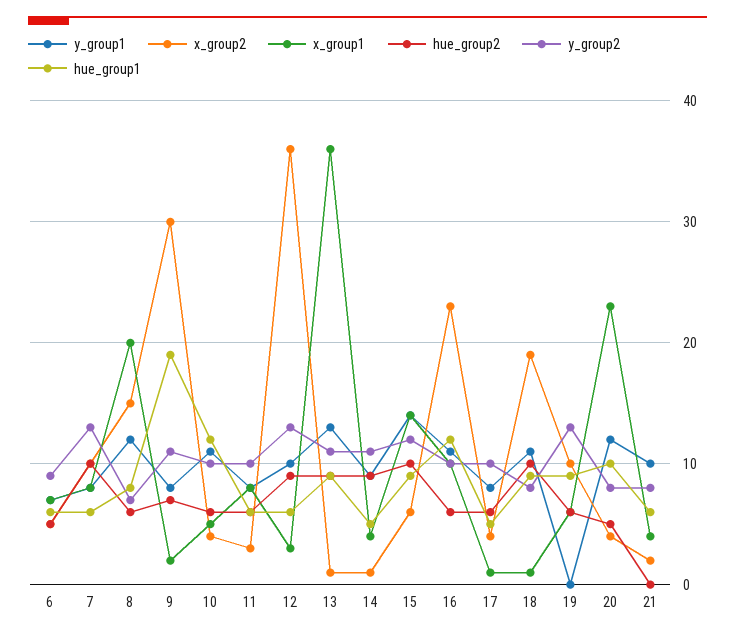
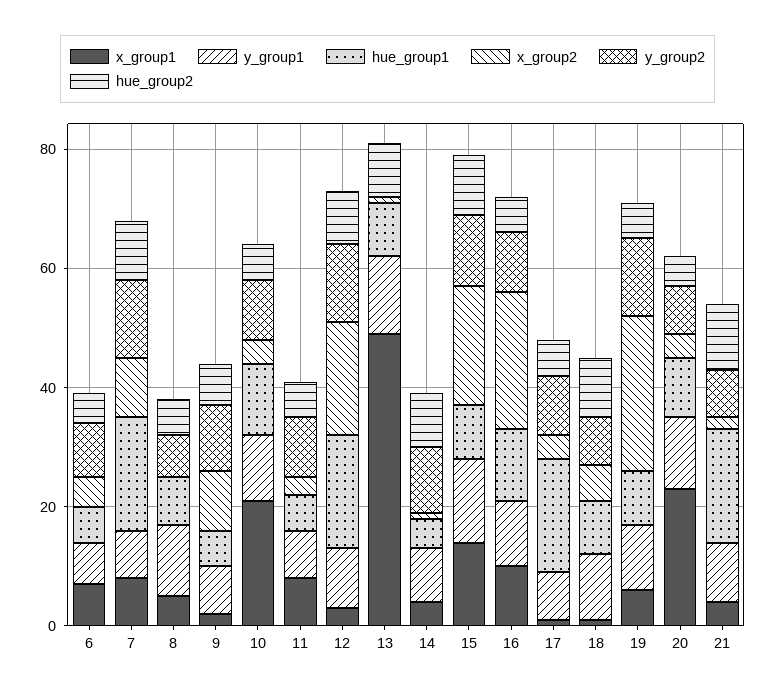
  {
    "y_group1": {
      "6": 7,
      "7": 8,
      "8": 12,
      "9": 8,
      "10": 11,
      "11": 8,
      "12": 10,
      "13": 13,
      "14": 9,
      "15": 14,
      "16": 11,
      "17": 8,
      "18": 11,
-     "19": 0,
+     "19": 10,
      "20": 12,
      "21": 10
    },
    "x_group2": {
      "6": 5,
      "7": 10,
-     "8": 15,
+     "8": 0,
-     "9": 30,
+     "9": 10,
      "10": 4,
      "11": 3,
-     "12": 36,
+     "12": 20,
      "13": 1,
      "14": 1,
-     "15": 6,
+     "15": 20,
      "16": 23,
      "17": 4,
-     "18": 19,
+     "18": 5,
-     "19": 10,
+     "19": 25,
      "20": 4,
      "21": 2
    },
    "x_group1": {
      "6": 7,
      "7": 8,
-     "8": 20,
+     "8": 5,
      "9": 2,
-     "10": 5,
+     "10": 20,
      "11": 8,
      "12": 3,
-     "13": 36,
+     "13": 50,
      "14": 4,
      "15": 14,
      "16": 10,
      "17": 1,
      "18": 1,
      "19": 6,
      "20": 23,
      "21": 4
    },
    "hue_group2": {
      "6": 5,
      "7": 10,
      "8": 6,
      "9": 7,
      "10": 6,
      "11": 6,
      "12": 9,
      "13": 9,
      "14": 9,
      "15": 10,
      "16": 6,
      "17": 6,
      "18": 10,
      "19": 6,
      "20": 5,
-     "21": 0
+     "21": 10
    },
    "y_group2": {
      "6": 9,
      "7": 13,
      "8": 7,
      "9": 11,
      "10": 10,
      "11": 10,
      "12": 13,
-     "13": 11,
+     "13": 0,
      "14": 11,
      "15": 12,
      "16": 10,
      "17": 10,
      "18": 8,
      "19": 13,
      "20": 8,
      "21": 8
    },
    "hue_group1": {
      "6": 6,
-     "7": 6,
+     "7": 20,
      "8": 8,
-     "9": 19,
+     "9": 5,
      "10": 12,
      "11": 6,
-     "12": 6,
+     "12": 20,
      "13": 9,
      "14": 5,
      "15": 9,
      "16": 12,
-     "17": 5,
+     "17": 20,
      "18": 9,
      "19": 9,
      "20": 10,
-     "21": 6
+     "21": 20
    }
  }

